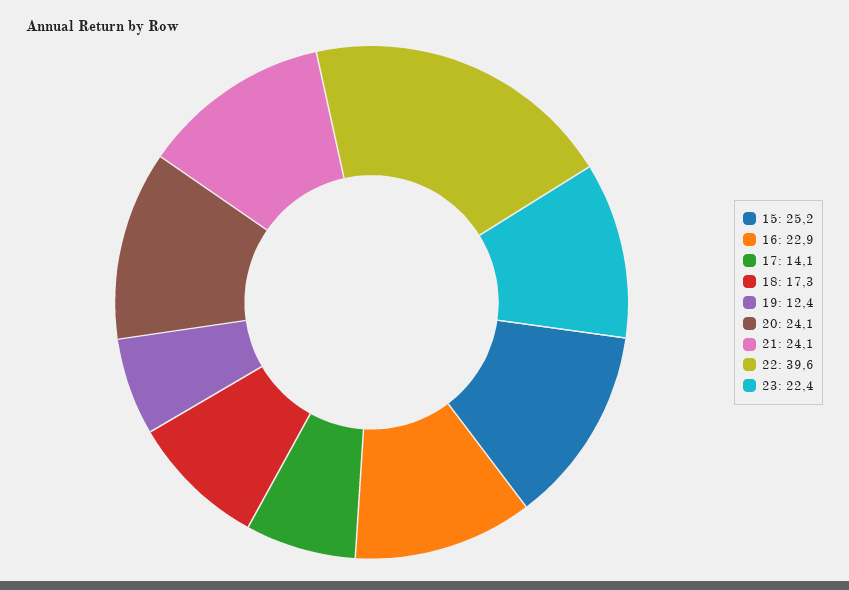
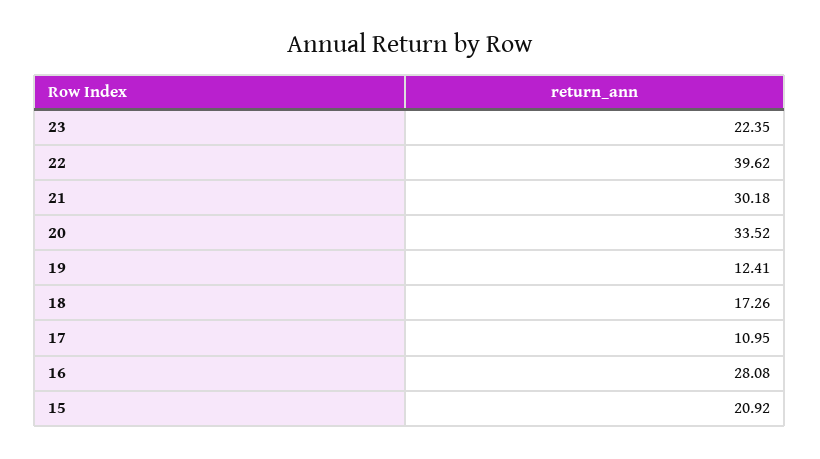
  {
-   "15": 25.2,
+   "15": 20.92,
-   "16": 22.9,
+   "16": 28.08,
-   "17": 14.1,
+   "17": 10.95,
    "18": 17.26,
    "19": 12.41,
-   "20": 24.1,
+   "20": 33.52,
-   "21": 24.1,
+   "21": 30.18,
    "22": 39.62,
    "23": 22.35
  }

